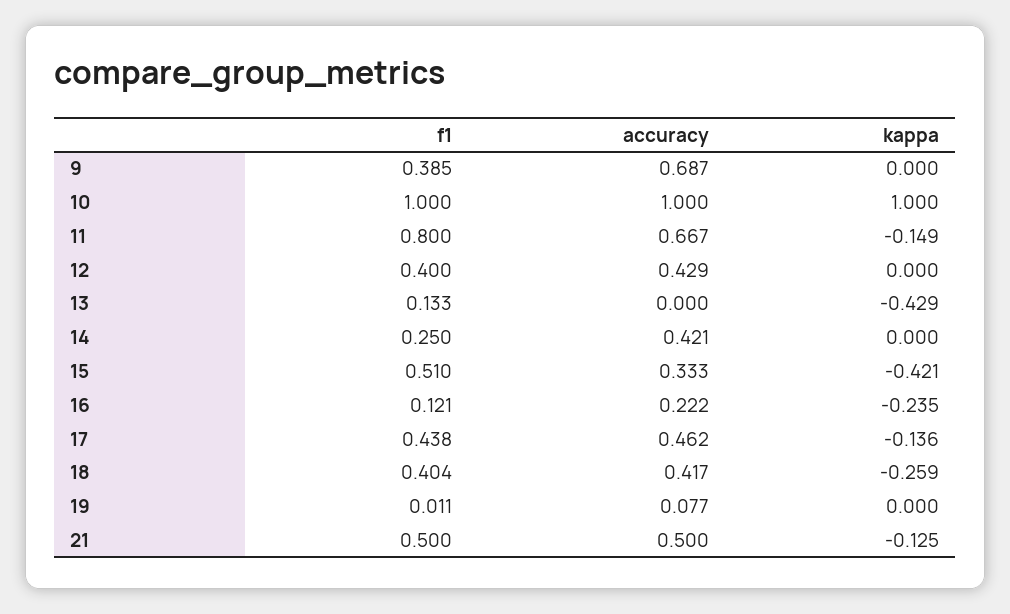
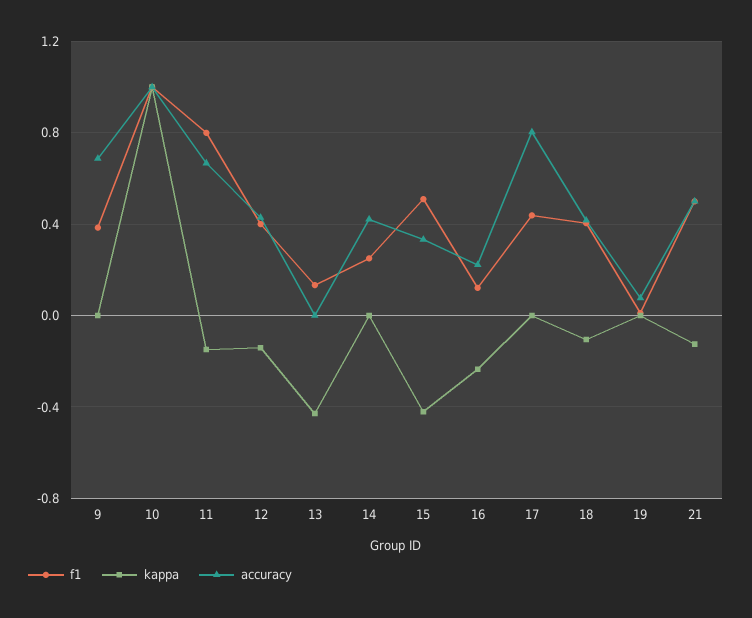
  {
    "f1": {
      "9": 0.385,
      "10": 1,
      "11": 0.8,
      "12": 0.4,
      "13": 0.133,
      "14": 0.25,
      "15": 0.51,
      "16": 0.121,
      "17": 0.438,
      "18": 0.404,
      "19": 0.011,
      "21": 0.5
    },
    "accuracy": {
      "9": 0.687,
      "10": 1,
      "11": 0.667,
      "12": 0.429,
      "13": 0,
      "14": 0.421,
      "15": 0.333,
      "16": 0.222,
-     "17": 0.462,
+     "17": 0.8,
      "18": 0.417,
      "19": 0.077,
      "21": 0.5
    },
    "kappa": {
      "9": 0,
      "10": 1,
      "11": -0.149,
-     "12": 0,
+     "12": -0.15,
      "13": -0.429,
      "14": 0,
      "15": -0.421,
      "16": -0.235,
-     "17": -0.136,
+     "17": 0,
-     "18": -0.259,
+     "18": -0.1,
      "19": 0,
      "21": -0.125
    }
  }

